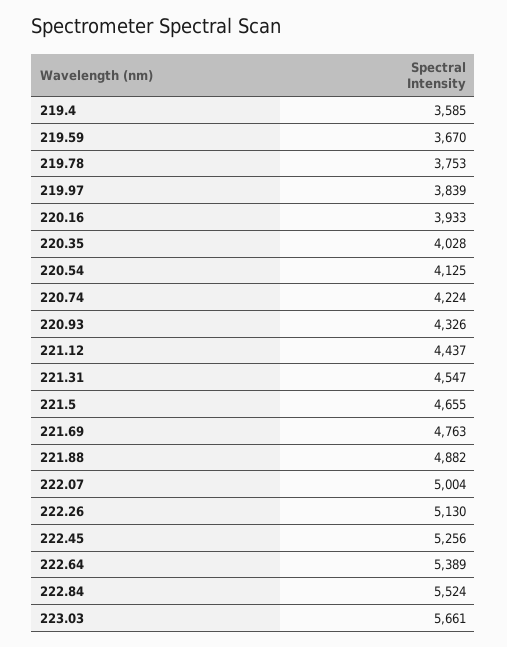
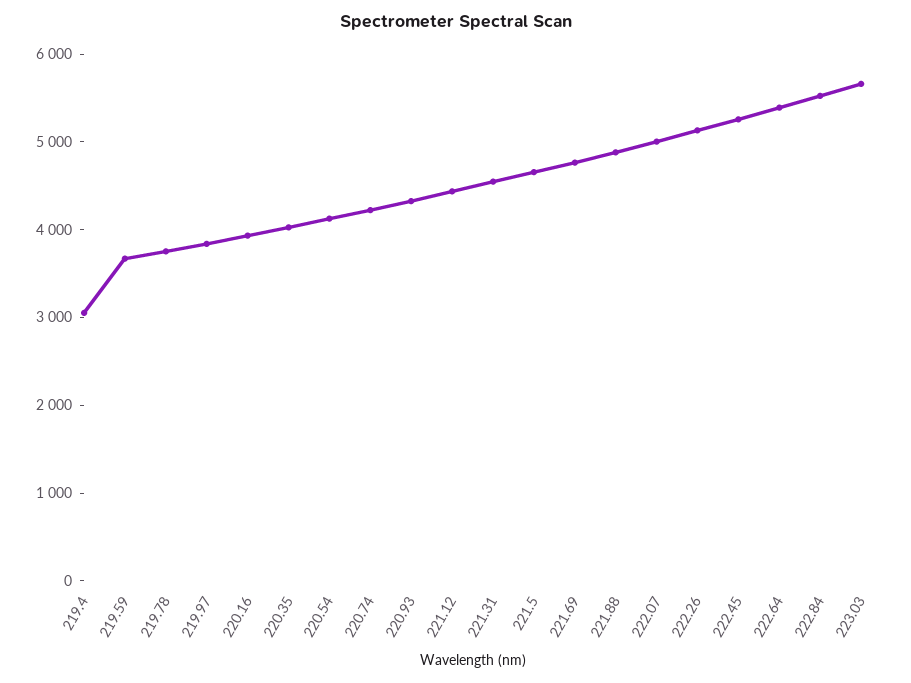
  {
-   "219.4": 3585,
+   "219.4": 3000,
    "219.59": 3670,
    "219.78": 3753,
    "219.97": 3839,
    "220.16": 3933,
    "220.35": 4028,
    "220.54": 4125,
    "220.74": 4224,
    "220.93": 4326,
    "221.12": 4437,
    "221.31": 4547,
    "221.5": 4655,
    "221.69": 4763,
    "221.88": 4882,
    "222.07": 5004,
    "222.26": 5130,
    "222.45": 5256,
    "222.64": 5389,
    "222.84": 5524,
    "223.03": 5661
  }

